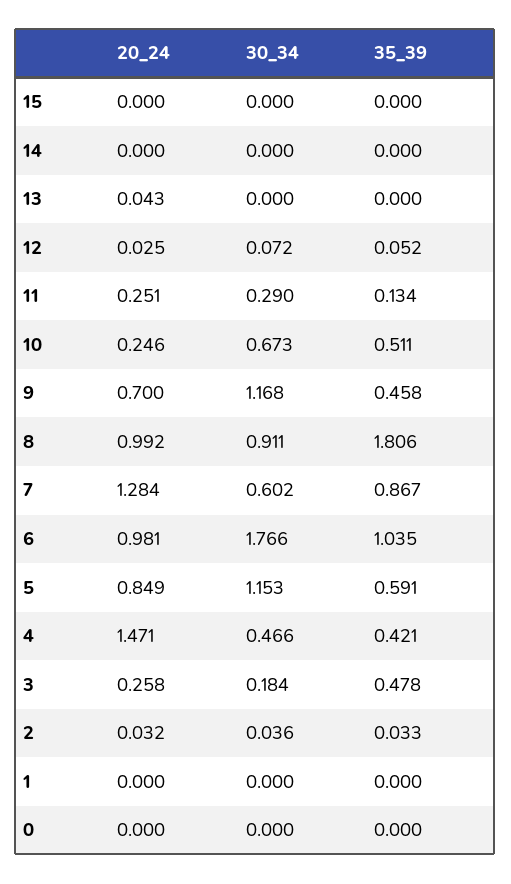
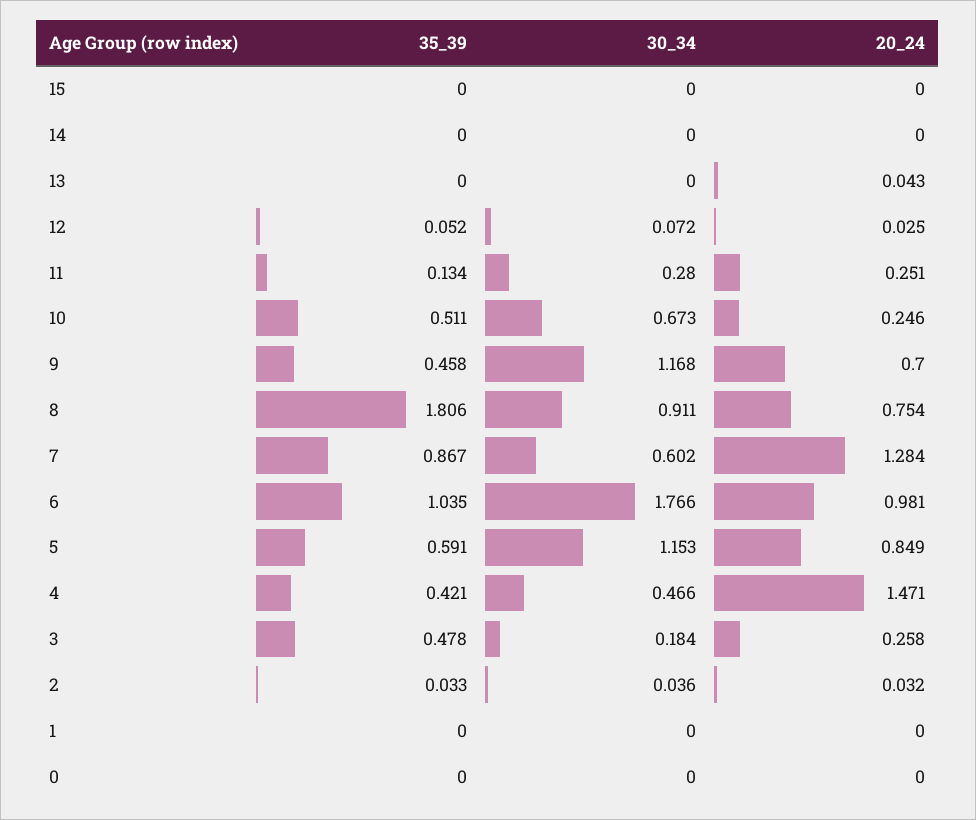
  {
    "20_24": {
      "15": 0,
      "14": 0,
      "13": 0.043,
      "12": 0.025,
      "11": 0.251,
      "10": 0.246,
      "9": 0.7,
-     "8": 0.992,
+     "8": 0.754,
      "7": 1.284,
      "6": 0.981,
      "5": 0.849,
      "4": 1.471,
      "3": 0.258,
      "2": 0.032,
      "1": 0,
      "0": 0
    },
    "30_34": {
      "15": 0,
      "14": 0,
      "13": 0,
      "12": 0.072,
-     "11": 0.29,
+     "11": 0.28,
      "10": 0.673,
      "9": 1.168,
      "8": 0.911,
      "7": 0.602,
      "6": 1.766,
      "5": 1.153,
      "4": 0.466,
      "3": 0.184,
      "2": 0.036,
      "1": 0,
      "0": 0
    },
    "35_39": {
      "15": 0,
      "14": 0,
      "13": 0,
      "12": 0.052,
      "11": 0.134,
      "10": 0.511,
      "9": 0.458,
      "8": 1.806,
      "7": 0.867,
      "6": 1.035,
      "5": 0.591,
      "4": 0.421,
      "3": 0.478,
      "2": 0.033,
      "1": 0,
      "0": 0
    }
  }

